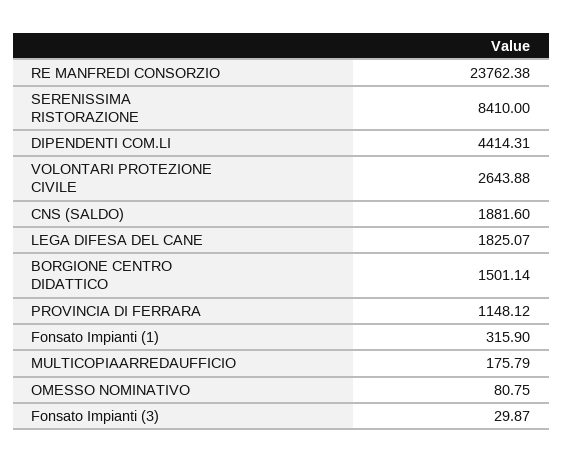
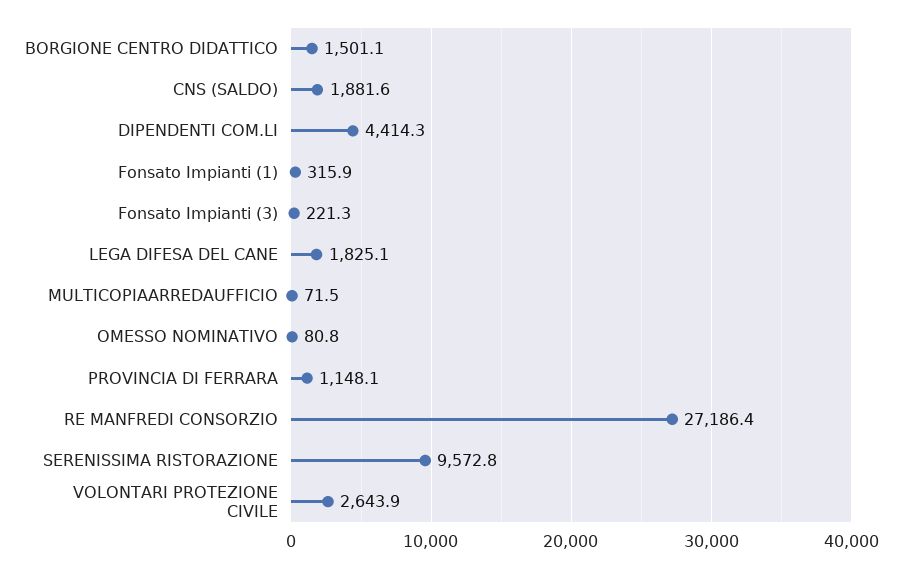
  {
-   "RE MANFREDI CONSORZIO": 23762.38,
+   "RE MANFREDI CONSORZIO": 27186.4,
-   "SERENISSIMA RISTORAZIONE": 8410,
+   "SERENISSIMA RISTORAZIONE": 9572.8,
    "DIPENDENTI COM.LI": 4414.31,
    "VOLONTARI PROTEZIONE CIVILE": 2643.88,
    "CNS (SALDO)": 1881.6,
    "LEGA DIFESA DEL CANE": 1825.07,
    "BORGIONE CENTRO DIDATTICO": 1501.14,
    "PROVINCIA DI FERRARA": 1148.12,
    "Fonsato Impianti (1)": 315.9,
-   "MULTICOPIAARREDAUFFICIO": 175.79,
+   "MULTICOPIAARREDAUFFICIO": 71.5,
    "OMESSO NOMINATIVO": 80.75,
-   "Fonsato Impianti (3)": 29.87
+   "Fonsato Impianti (3)": 221.3
  }

